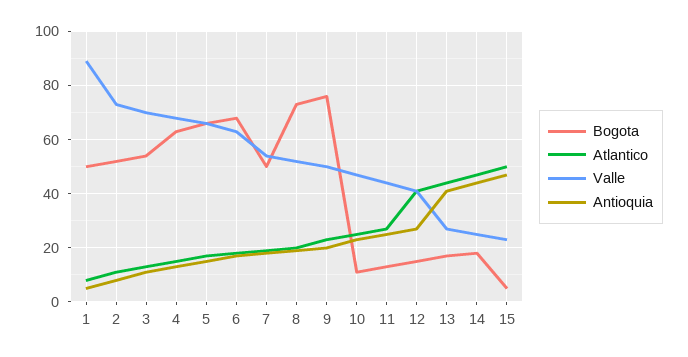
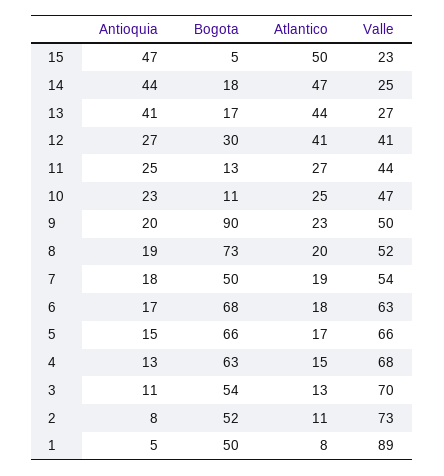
  {
    "Bogota": {
      "1": 50,
      "2": 52,
      "3": 54,
      "4": 63,
      "5": 66,
      "6": 68,
      "7": 50,
      "8": 73,
-     "9": 75,
+     "9": 90,
      "10": 11,
      "11": 13,
-     "12": 15,
+     "12": 30,
      "13": 17,
      "14": 18,
      "15": 5
    },
    "Atlantico": {
      "1": 8,
      "2": 11,
      "3": 13,
      "4": 15,
      "5": 17,
      "6": 18,
      "7": 19,
      "8": 20,
      "9": 23,
      "10": 25,
      "11": 27,
      "12": 41,
      "13": 44,
      "14": 47,
      "15": 50
    },
    "Valle": {
      "1": 89,
      "2": 73,
      "3": 70,
      "4": 68,
      "5": 66,
      "6": 63,
      "7": 54,
      "8": 52,
      "9": 50,
      "10": 47,
      "11": 44,
      "12": 41,
      "13": 27,
      "14": 25,
      "15": 23
    },
    "Antioquia": {
      "1": 5,
      "2": 8,
      "3": 11,
      "4": 13,
      "5": 15,
      "6": 17,
      "7": 18,
      "8": 19,
      "9": 20,
      "10": 23,
      "11": 25,
      "12": 27,
      "13": 41,
      "14": 44,
      "15": 47
    }
  }

